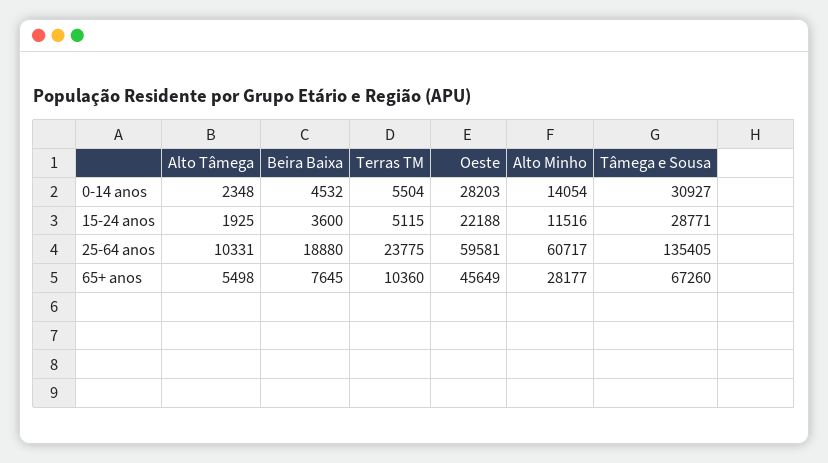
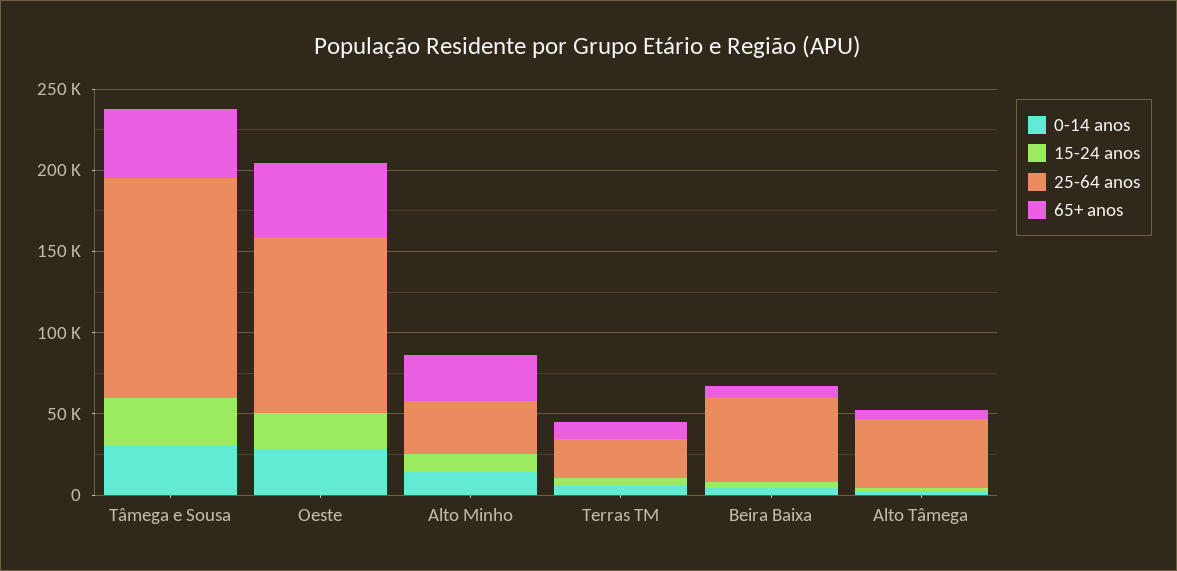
  {
    "0-14 anos": {
      "Alto Tâmega": 2348,
      "Beira Baixa": 4532,
      "Terras TM": 5504,
      "Oeste": 28203,
      "Alto Minho": 14054,
      "Tâmega e Sousa": 30927
    },
    "15-24 anos": {
      "Alto Tâmega": 1925,
      "Beira Baixa": 3600,
      "Terras TM": 5115,
      "Oeste": 22188,
      "Alto Minho": 11516,
      "Tâmega e Sousa": 28771
    },
    "25-64 anos": {
-     "Alto Tâmega": 10331,
+     "Alto Tâmega": 40000,
-     "Beira Baixa": 18880,
+     "Beira Baixa": 50000,
      "Terras TM": 23775,
-     "Oeste": 59581,
+     "Oeste": 110000,
-     "Alto Minho": 60717,
+     "Alto Minho": 30000,
      "Tâmega e Sousa": 135405
    },
    "65+ anos": {
      "Alto Tâmega": 5498,
      "Beira Baixa": 7645,
      "Terras TM": 10360,
      "Oeste": 45649,
      "Alto Minho": 28177,
-     "Tâmega e Sousa": 67260
+     "Tâmega e Sousa": 40000
    }
  }

